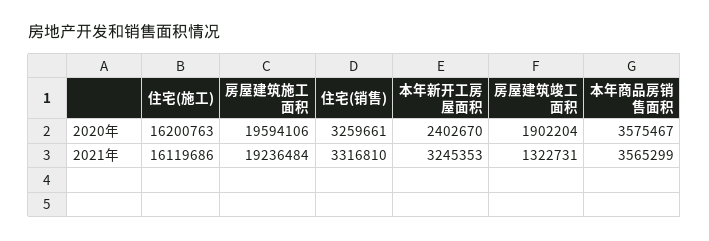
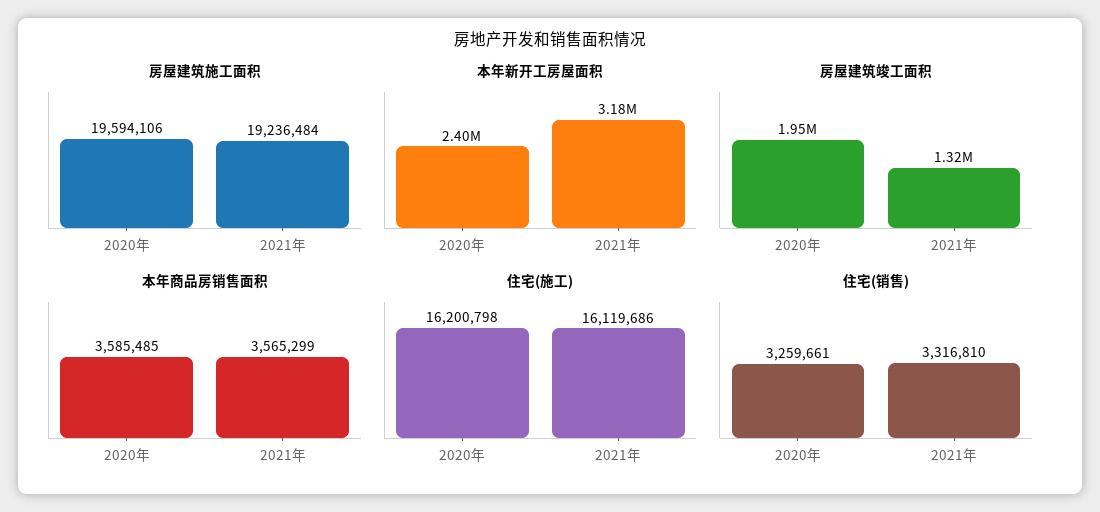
  {
    "住宅(施工)": {
-     "2020年": 16200763,
+     "2020年": 16200798,
      "2021年": 16119686
    },
    "房屋建筑施工面积": {
      "2020年": 19594106,
      "2021年": 19236484
    },
    "住宅(销售)": {
      "2020年": 3259661,
      "2021年": 3316810
    },
    "本年新开工房屋面积": {
      "2020年": 2402670,
-     "2021年": 3245353
+     "2021年": 3180000
    },
    "房屋建筑竣工面积": {
-     "2020年": 1902204,
+     "2020年": 1950000,
      "2021年": 1322731
    },
    "本年商品房销售面积": {
-     "2020年": 3575467,
+     "2020年": 3585485,
      "2021年": 3565299
    }
  }

